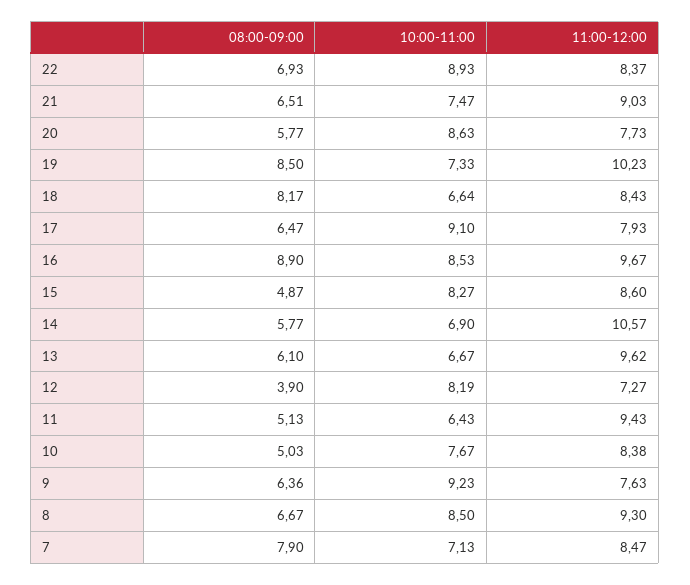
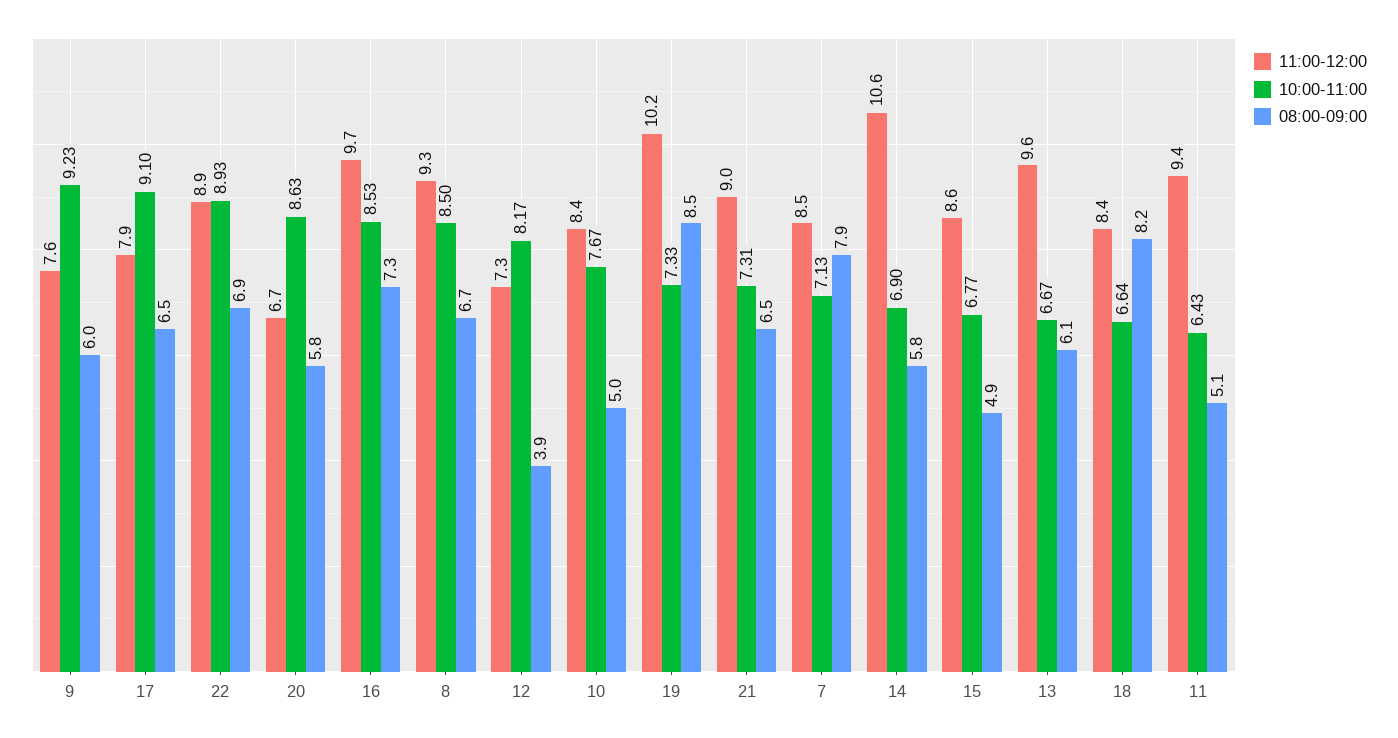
  {
    "08:00-09:00": {
      "22": 6.93,
      "21": 6.51,
      "20": 5.77,
      "19": 8.5,
      "18": 8.17,
      "17": 6.47,
-     "16": 8.9,
+     "16": 7.3,
      "15": 4.87,
      "14": 5.77,
      "13": 6.1,
      "12": 3.9,
      "11": 5.13,
      "10": 5.03,
-     "9": 6.36,
+     "9": 6,
      "8": 6.67,
      "7": 7.9
    },
    "10:00-11:00": {
      "22": 8.93,
-     "21": 7.47,
+     "21": 7.31,
      "20": 8.63,
      "19": 7.33,
      "18": 6.64,
      "17": 9.1,
      "16": 8.53,
-     "15": 8.27,
+     "15": 6.77,
      "14": 6.9,
      "13": 6.67,
-     "12": 8.19,
+     "12": 8.17,
      "11": 6.43,
      "10": 7.67,
      "9": 9.23,
      "8": 8.5,
      "7": 7.13
    },
    "11:00-12:00": {
-     "22": 8.37,
+     "22": 8.9,
      "21": 9.03,
-     "20": 7.73,
+     "20": 6.7,
      "19": 10.23,
      "18": 8.43,
      "17": 7.93,
      "16": 9.67,
      "15": 8.6,
      "14": 10.57,
      "13": 9.62,
      "12": 7.27,
      "11": 9.43,
      "10": 8.38,
      "9": 7.63,
      "8": 9.3,
      "7": 8.47
    }
  }

